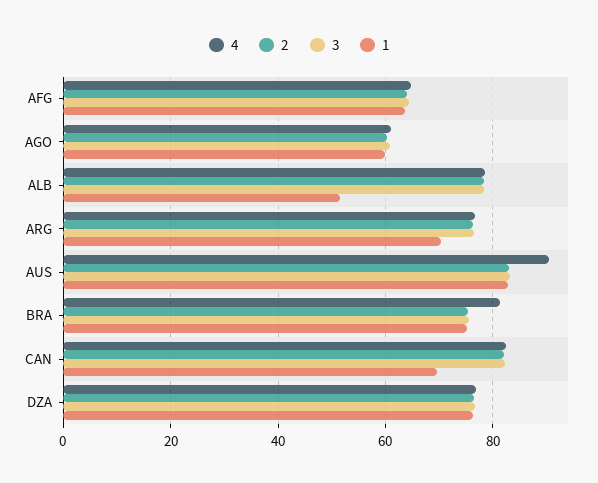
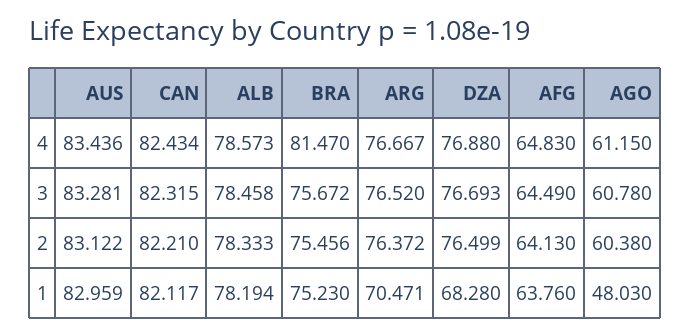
  {
    "4": {
      "AFG": 64.83,
      "AGO": 61.15,
      "ALB": 78.573,
      "ARG": 76.667,
-     "AUS": 90,
+     "AUS": 83.436,
      "BRA": 81.47,
      "CAN": 82.434,
      "DZA": 76.88
    },
    "2": {
      "AFG": 64.13,
      "AGO": 60.38,
      "ALB": 78.333,
      "ARG": 76.372,
      "AUS": 83.122,
      "BRA": 75.456,
      "CAN": 82.21,
      "DZA": 76.499
    },
    "3": {
      "AFG": 64.49,
      "AGO": 60.78,
      "ALB": 78.458,
      "ARG": 76.52,
      "AUS": 83.281,
      "BRA": 75.672,
      "CAN": 82.315,
      "DZA": 76.693
    },
    "1": {
      "AFG": 63.76,
-     "AGO": 60,
+     "AGO": 48.03,
-     "ALB": 52,
+     "ALB": 78.194,
      "ARG": 70.471,
      "AUS": 82.959,
      "BRA": 75.23,
-     "CAN": 70,
+     "CAN": 82.117,
-     "DZA": 76
+     "DZA": 68.28
    }
  }

